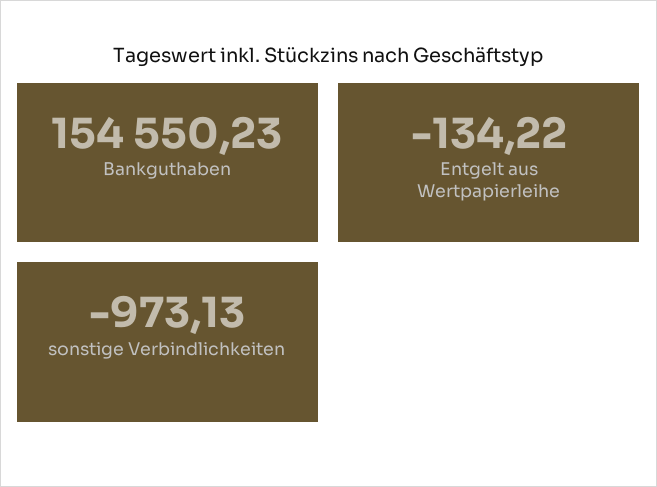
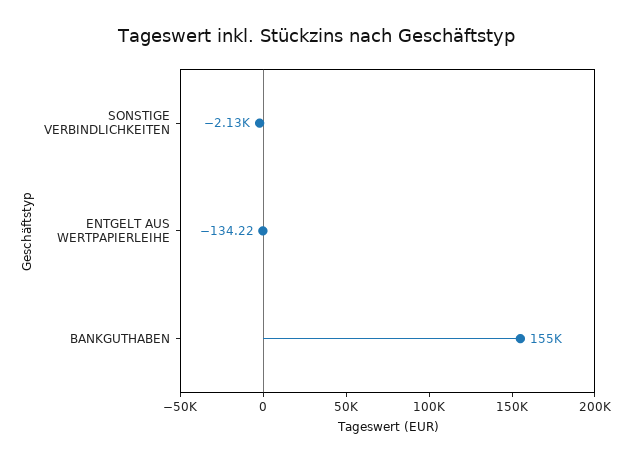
  {
    "Bankguthaben": 154550.23,
    "Entgelt aus Wertpapierleihe": -134.22,
-   "sonstige Verbindlichkeiten": -973.13
+   "sonstige Verbindlichkeiten": -2130
  }

